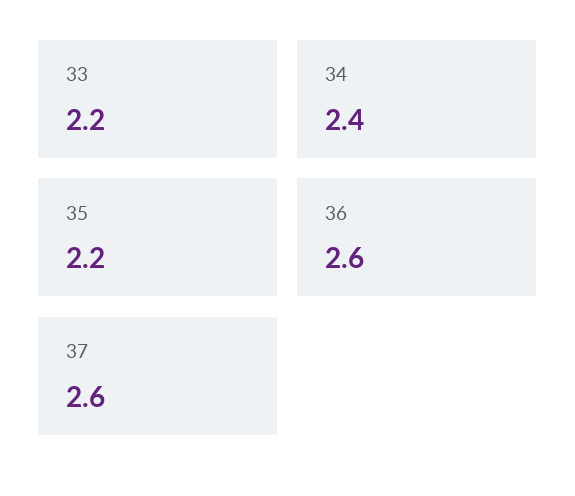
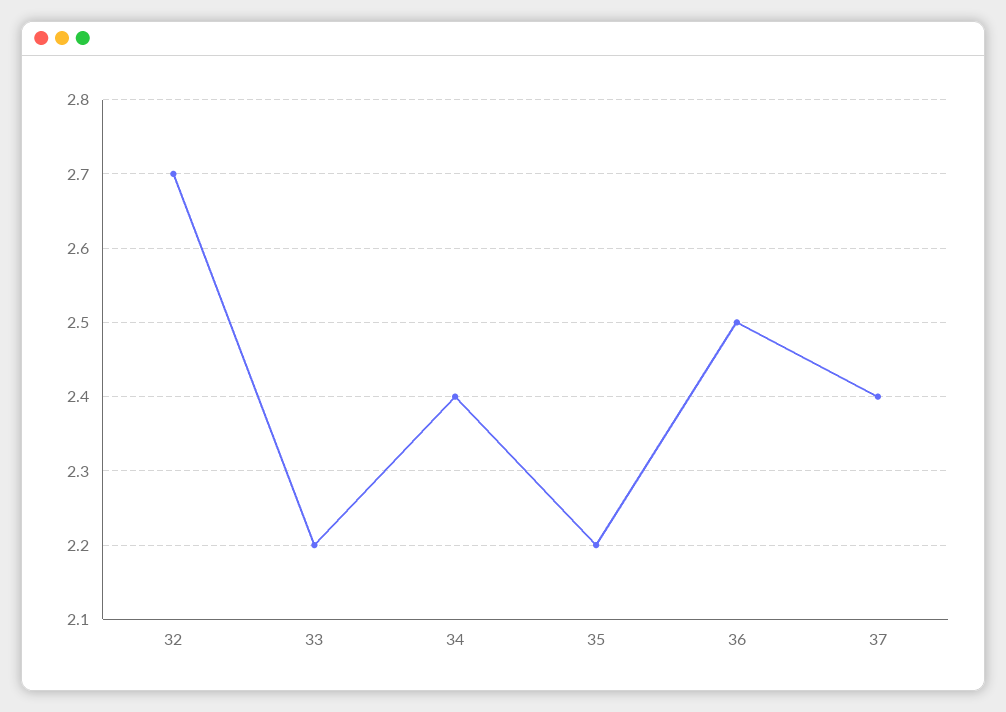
  {
    "33": 2.2,
    "34": 2.4,
    "35": 2.2,
-   "36": 2.6,
+   "36": 2.5,
-   "37": 2.6
+   "37": 2.4,
+   "32": 2.7
  }

